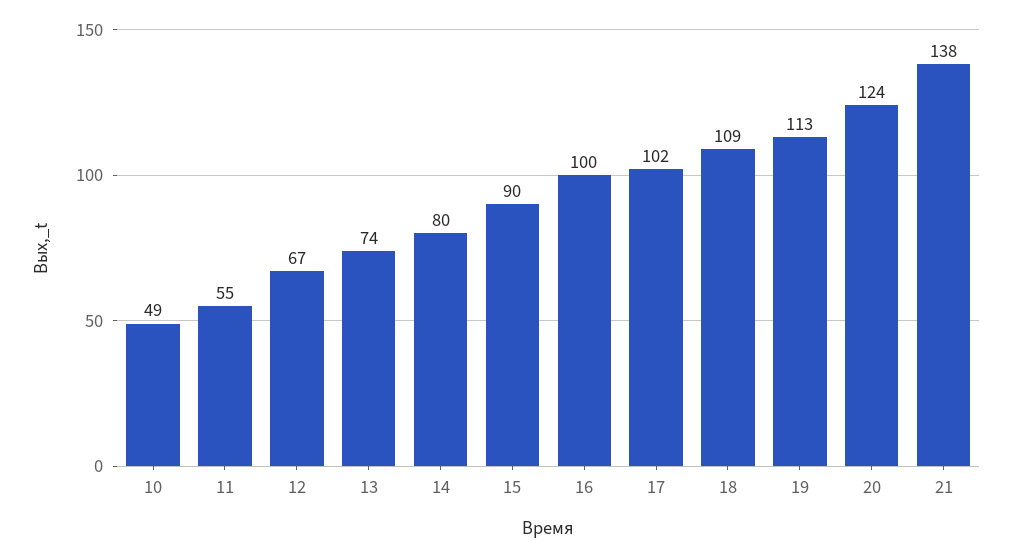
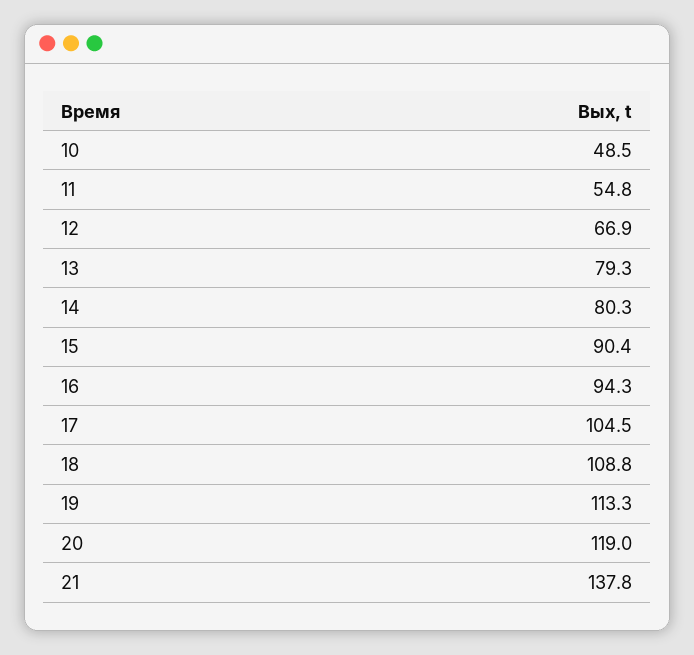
  {
    "10": 48.5,
    "11": 54.8,
    "12": 66.9,
-   "13": 74,
+   "13": 79.3,
    "14": 80.3,
    "15": 90.4,
-   "16": 100,
+   "16": 94.3,
-   "17": 102,
+   "17": 104.5,
    "18": 108.8,
    "19": 113.3,
-   "20": 124,
+   "20": 119,
    "21": 137.8
  }

